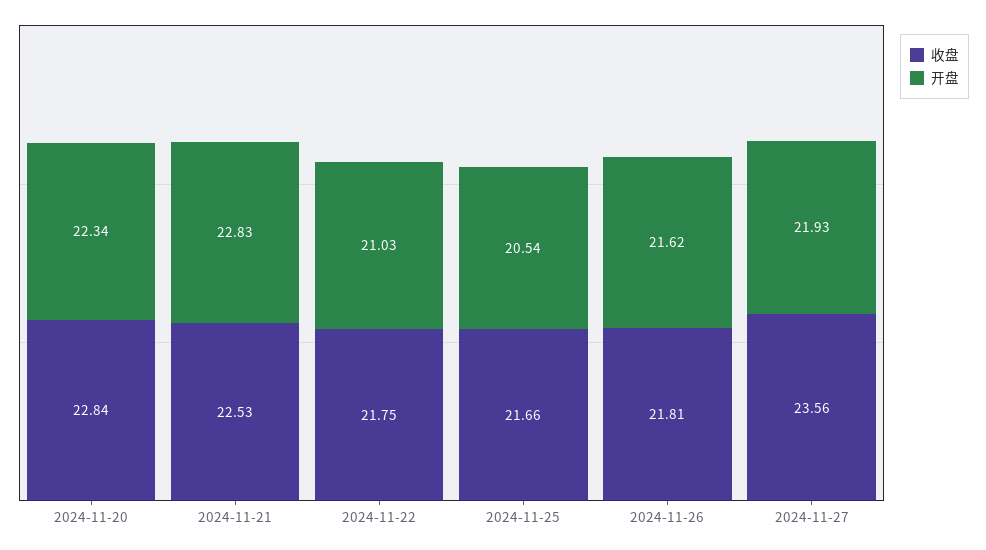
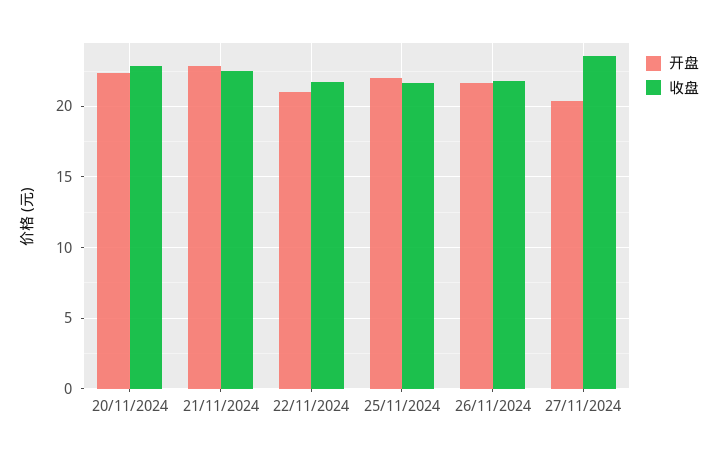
  {
    "收盘": {
      "2024-11-20": 22.84,
      "2024-11-21": 22.53,
      "2024-11-22": 21.75,
      "2024-11-25": 21.66,
      "2024-11-26": 21.81,
      "2024-11-27": 23.56
    },
    "开盘": {
      "2024-11-20": 22.34,
      "2024-11-21": 22.83,
      "2024-11-22": 21.03,
-     "2024-11-25": 20.54,
+     "2024-11-25": 22,
      "2024-11-26": 21.62,
-     "2024-11-27": 21.93
+     "2024-11-27": 20.5
    }
  }

